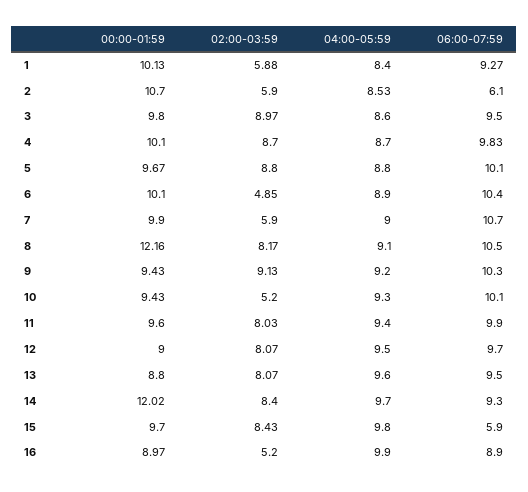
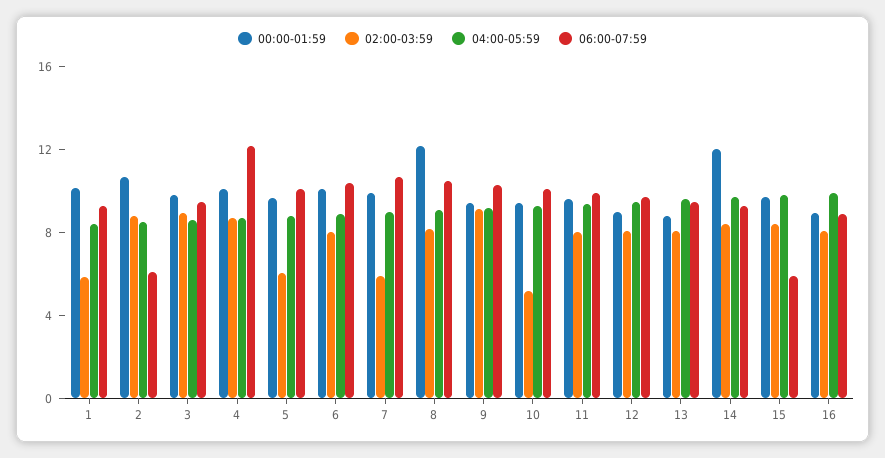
  {
    "00:00-01:59": {
      "1": 10.13,
      "2": 10.7,
      "3": 9.8,
      "4": 10.1,
      "5": 9.67,
      "6": 10.1,
      "7": 9.9,
      "8": 12.16,
      "9": 9.43,
      "10": 9.43,
      "11": 9.6,
      "12": 9,
      "13": 8.8,
      "14": 12.02,
      "15": 9.7,
      "16": 8.97
    },
    "02:00-03:59": {
      "1": 5.88,
-     "2": 5.9,
+     "2": 9,
      "3": 8.97,
      "4": 8.7,
-     "5": 8.8,
+     "5": 6,
-     "6": 4.85,
+     "6": 8,
      "7": 5.9,
      "8": 8.17,
      "9": 9.13,
      "10": 5.2,
      "11": 8.03,
      "12": 8.07,
      "13": 8.07,
      "14": 8.4,
      "15": 8.43,
-     "16": 5.2
+     "16": 8
    },
    "04:00-05:59": {
      "1": 8.4,
      "2": 8.53,
      "3": 8.6,
      "4": 8.7,
      "5": 8.8,
      "6": 8.9,
      "7": 9,
      "8": 9.1,
      "9": 9.2,
      "10": 9.3,
      "11": 9.4,
      "12": 9.5,
      "13": 9.6,
      "14": 9.7,
      "15": 9.8,
      "16": 9.9
    },
    "06:00-07:59": {
      "1": 9.27,
      "2": 6.1,
      "3": 9.5,
-     "4": 9.83,
+     "4": 12,
      "5": 10.1,
      "6": 10.4,
      "7": 10.7,
      "8": 10.5,
      "9": 10.3,
      "10": 10.1,
      "11": 9.9,
      "12": 9.7,
      "13": 9.5,
      "14": 9.3,
      "15": 5.9,
      "16": 8.9
    }
  }

